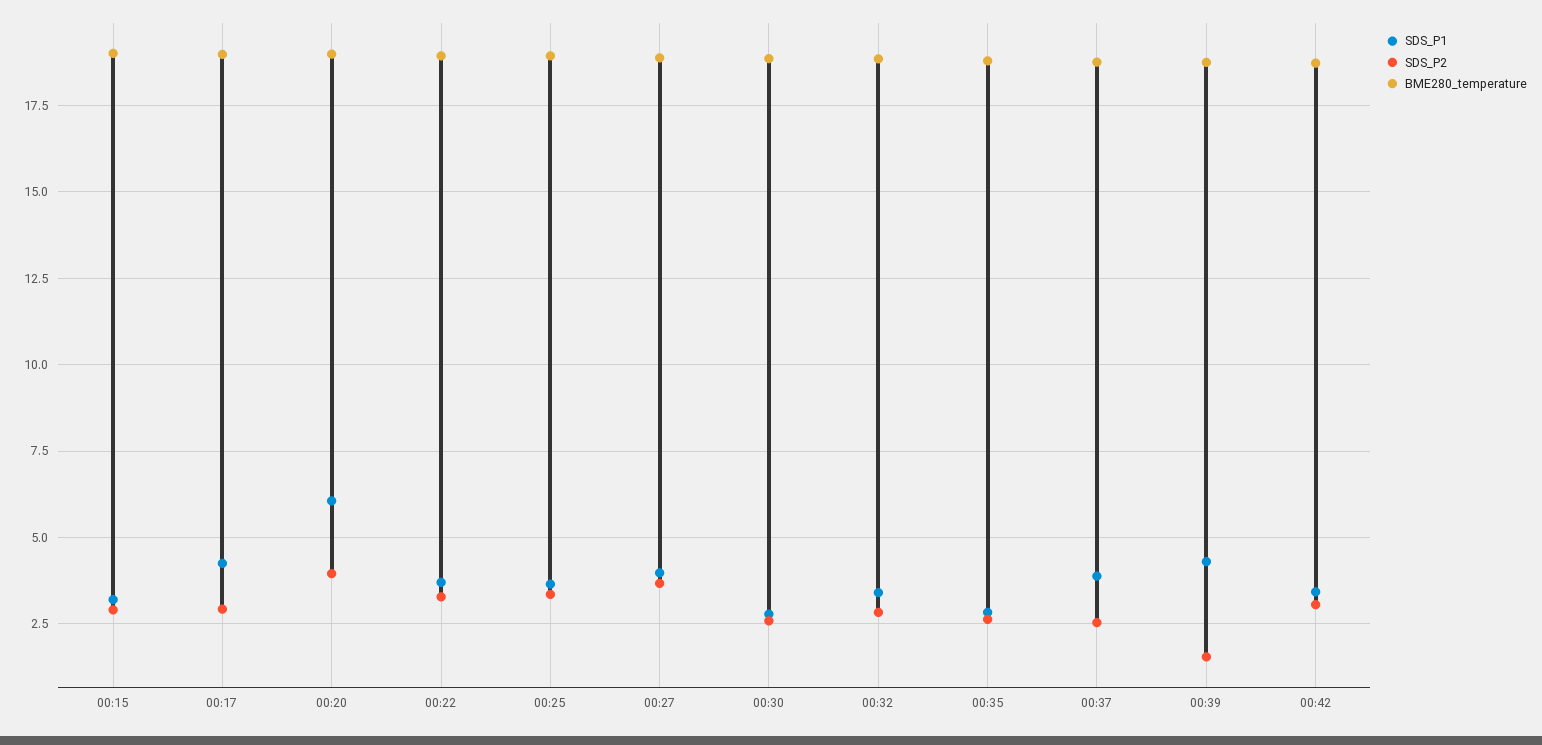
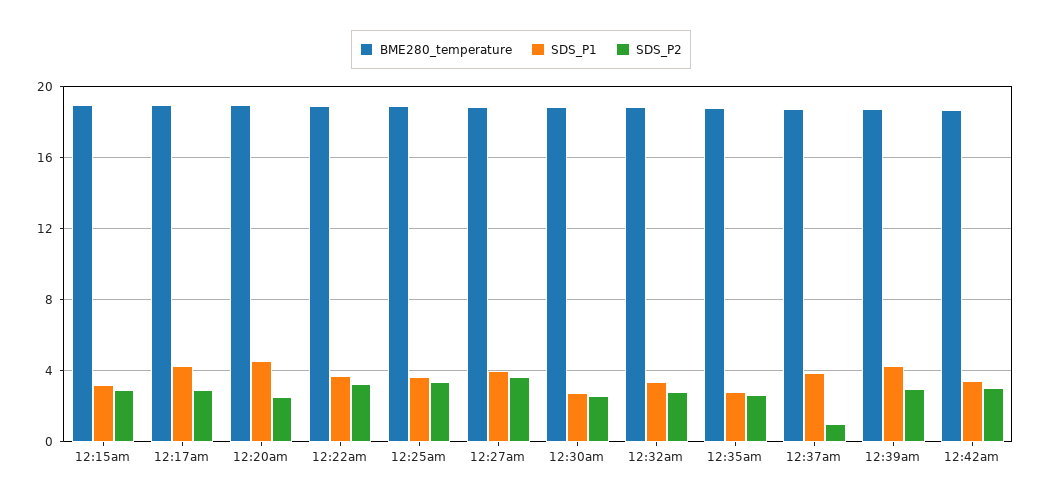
  {
    "SDS_P1": {
      "00:15": 3.25,
      "00:17": 4.25,
-     "00:20": 6,
+     "00:20": 4.5,
      "00:22": 3.75,
      "00:25": 3.75,
      "00:27": 4,
      "00:30": 2.75,
      "00:32": 3.5,
      "00:35": 2.75,
      "00:37": 4,
      "00:39": 4.25,
      "00:42": 3.5
    },
    "SDS_P2": {
      "00:15": 3,
      "00:17": 3,
-     "00:20": 4,
+     "00:20": 2.5,
      "00:22": 3.25,
      "00:25": 3.25,
      "00:27": 3.75,
      "00:30": 2.5,
      "00:32": 2.75,
      "00:35": 2.75,
-     "00:37": 2.5,
+     "00:37": 1,
-     "00:39": 1.5,
+     "00:39": 3,
      "00:42": 3
    },
    "BME280_temperature": {
      "00:15": 19,
      "00:17": 19,
      "00:20": 19,
      "00:22": 19,
      "00:25": 19,
      "00:27": 19,
      "00:30": 18.75,
      "00:32": 18.75,
      "00:35": 18.75,
      "00:37": 18.75,
      "00:39": 18.75,
      "00:42": 18.75
    }
  }

